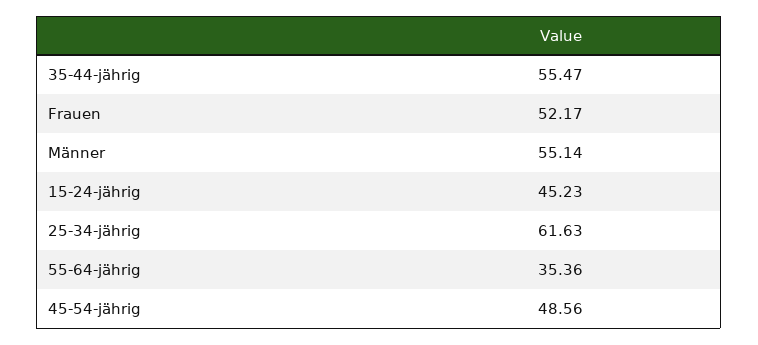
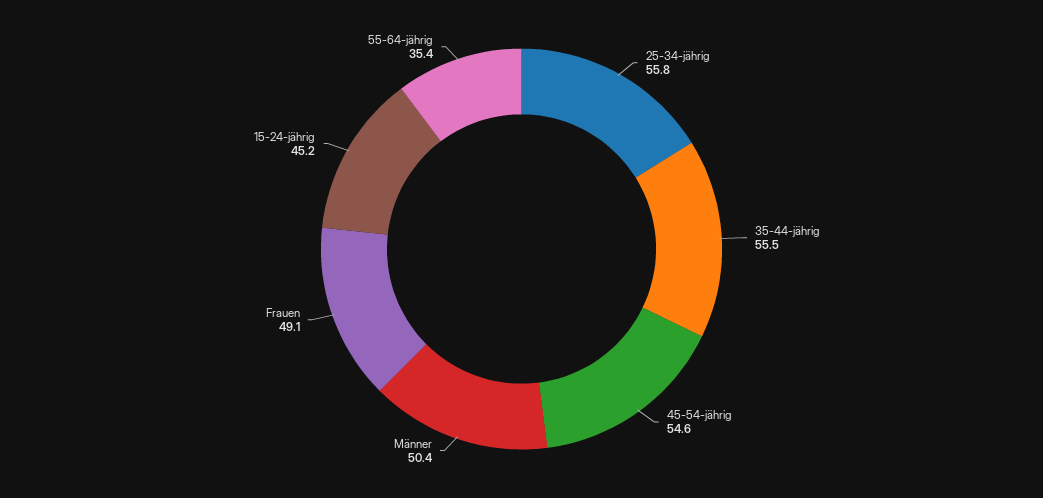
  {
    "35-44-jährig": 55.47,
-   "Frauen": 52.17,
+   "Frauen": 49.1,
-   "Männer": 55.14,
+   "Männer": 50.4,
    "15-24-jährig": 45.23,
-   "25-34-jährig": 61.63,
+   "25-34-jährig": 55.8,
    "55-64-jährig": 35.36,
-   "45-54-jährig": 48.56
+   "45-54-jährig": 54.6
  }

